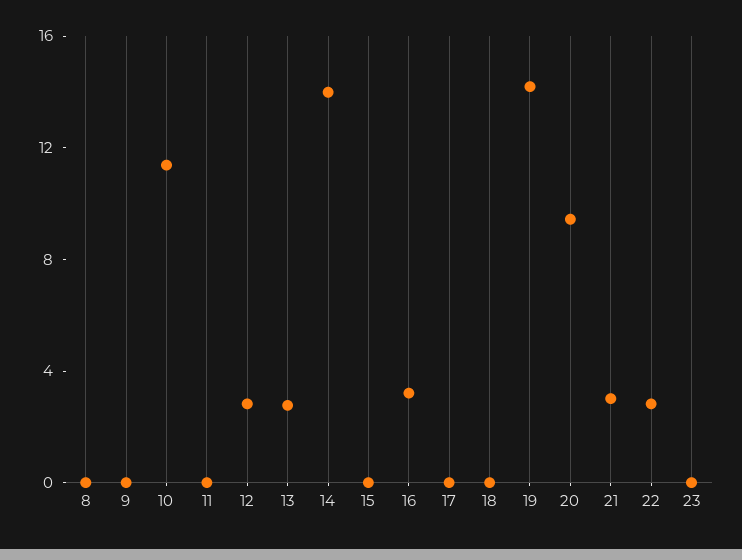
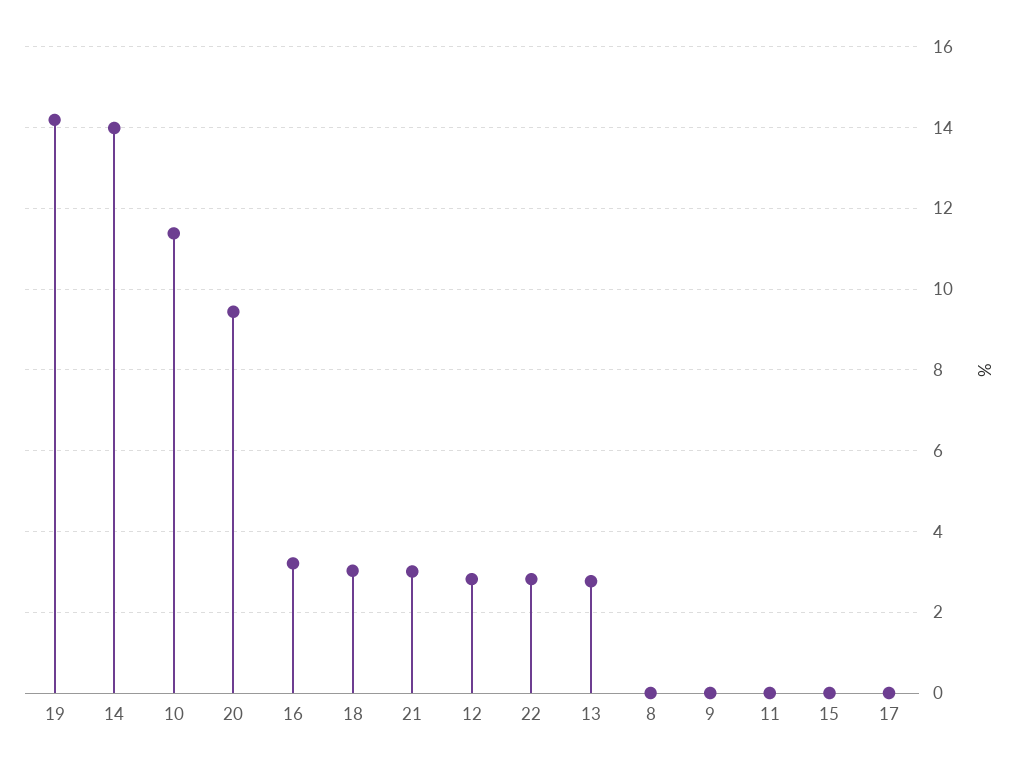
  {
    "8": 0,
    "9": 0,
    "10": 11.4,
    "11": 0,
    "12": 2.8,
    "13": 2.8,
    "14": 14,
    "15": 0,
    "16": 3.2,
    "17": 0,
-   "18": 0,
+   "18": 3,
    "19": 14.2,
    "20": 9.4,
    "21": 3,
-   "22": 2.8,
+   "22": 2.8
-   "23": 0
  }

